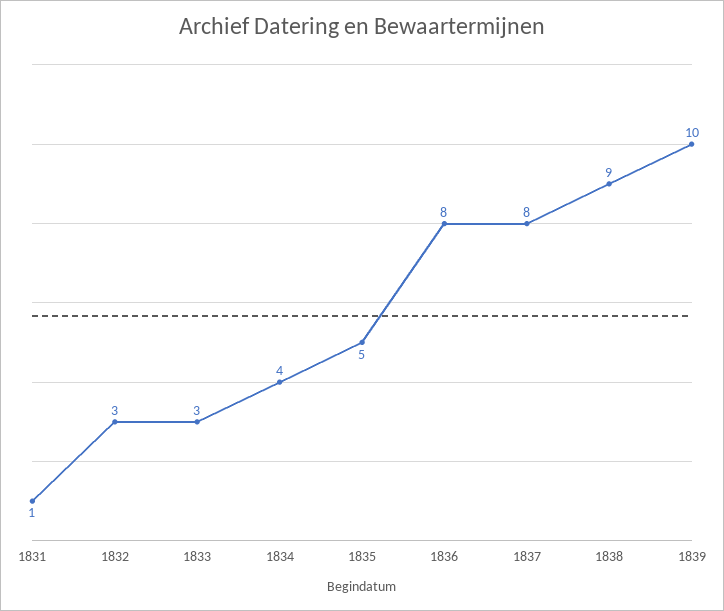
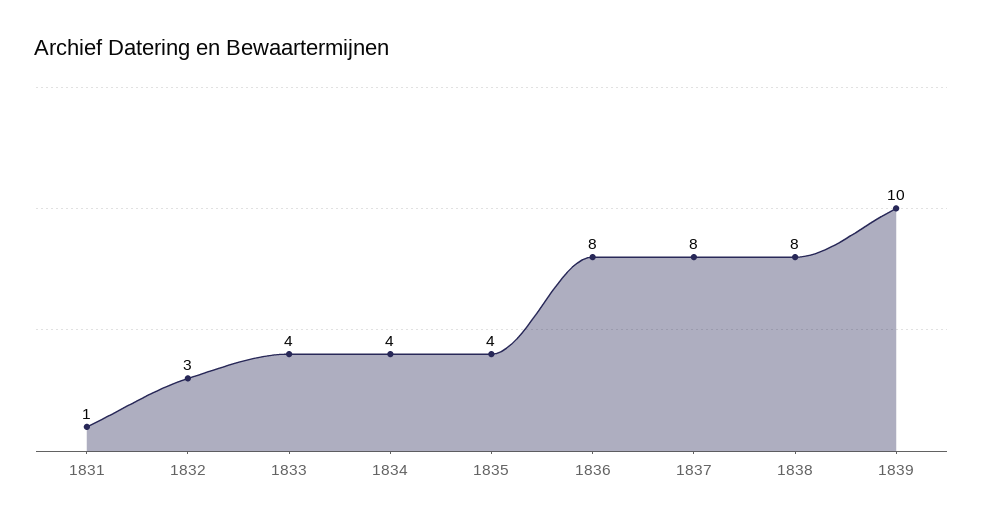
  {
    "1831": 1,
    "1832": 3,
-   "1833": 3,
+   "1833": 4,
    "1834": 4,
-   "1835": 5,
+   "1835": 4,
    "1836": 8,
    "1837": 8,
-   "1838": 9,
+   "1838": 8,
    "1839": 10
  }

